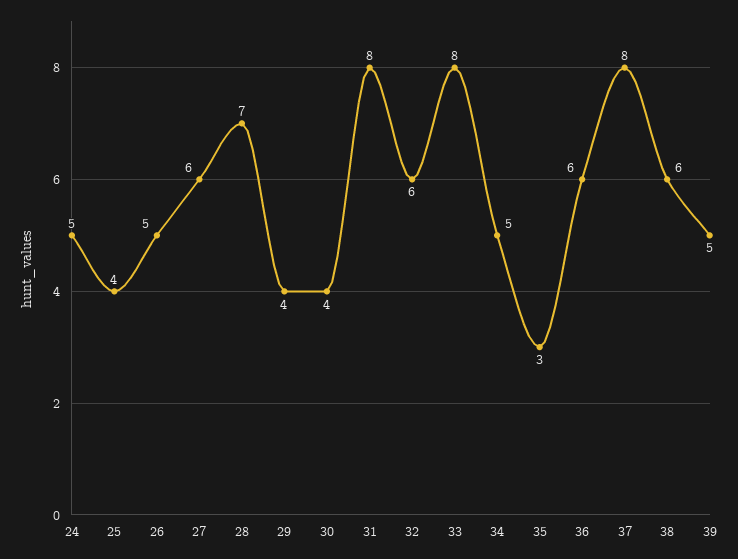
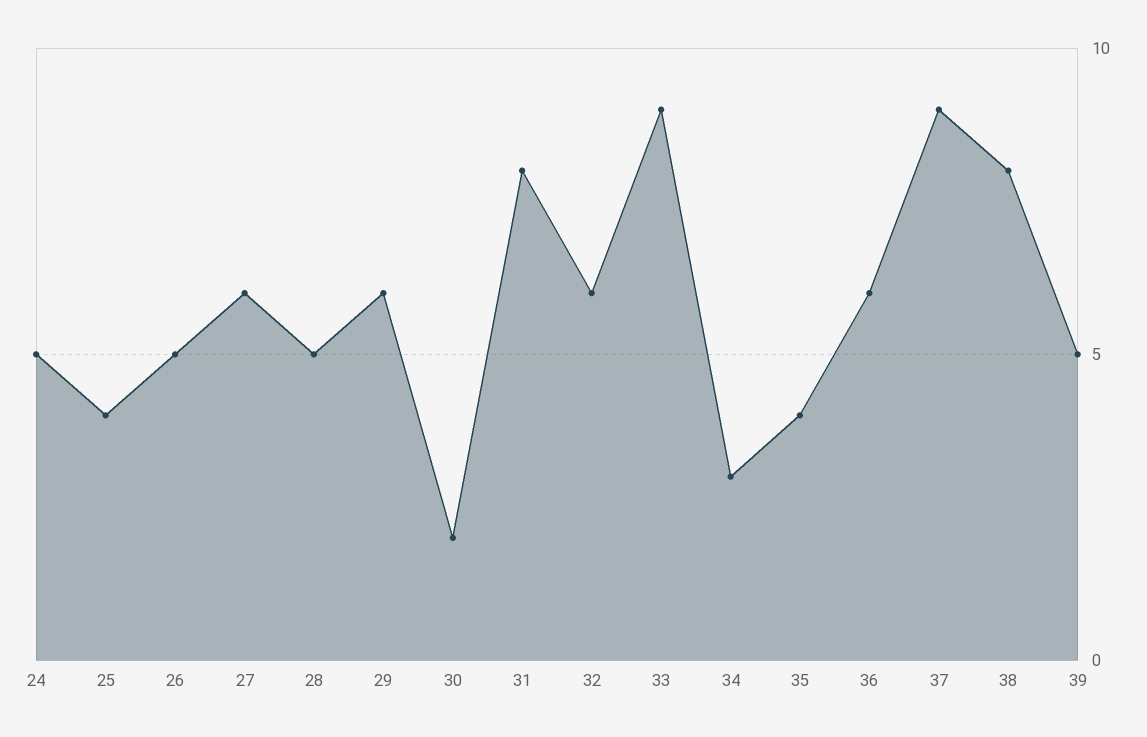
  {
    "24": 5,
    "25": 4,
    "26": 5,
    "27": 6,
-   "28": 7,
+   "28": 5,
-   "29": 4,
+   "29": 6,
-   "30": 4,
+   "30": 2,
    "31": 8,
    "32": 6,
-   "33": 8,
+   "33": 9,
-   "34": 5,
+   "34": 3,
-   "35": 3,
+   "35": 4,
    "36": 6,
-   "37": 8,
+   "37": 9,
-   "38": 6,
+   "38": 8,
    "39": 5
  }

